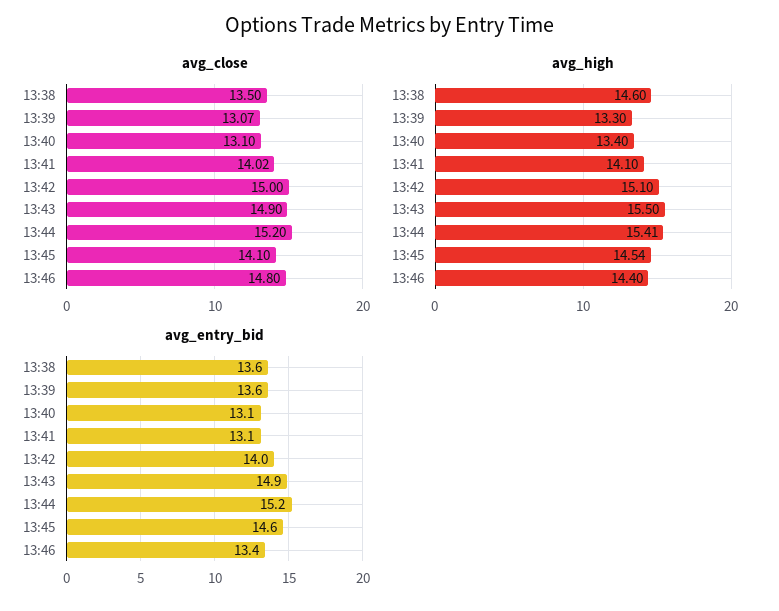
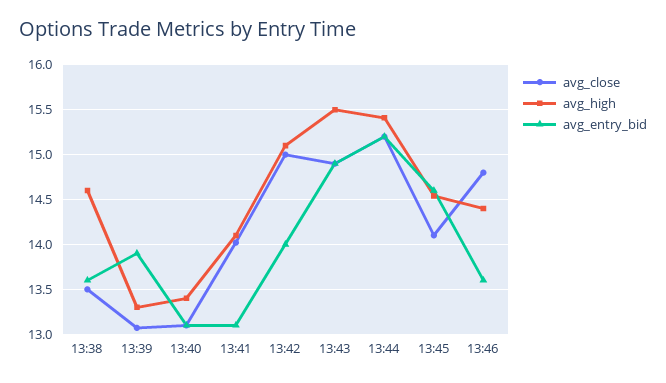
  {
    "avg_close": {
      "13:38": 13.5,
      "13:39": 13.07,
      "13:40": 13.1,
      "13:41": 14.02,
      "13:42": 15,
      "13:43": 14.9,
      "13:44": 15.2,
      "13:45": 14.1,
      "13:46": 14.8
    },
    "avg_high": {
      "13:38": 14.6,
      "13:39": 13.3,
      "13:40": 13.4,
      "13:41": 14.1,
      "13:42": 15.1,
      "13:43": 15.5,
      "13:44": 15.41,
      "13:45": 14.54,
      "13:46": 14.4
    },
    "avg_entry_bid": {
      "13:38": 13.6,
-     "13:39": 13.6,
+     "13:39": 13.9,
      "13:40": 13.1,
      "13:41": 13.1,
      "13:42": 14,
      "13:43": 14.9,
      "13:44": 15.2,
      "13:45": 14.6,
-     "13:46": 13.4
+     "13:46": 13.6
    }
  }

